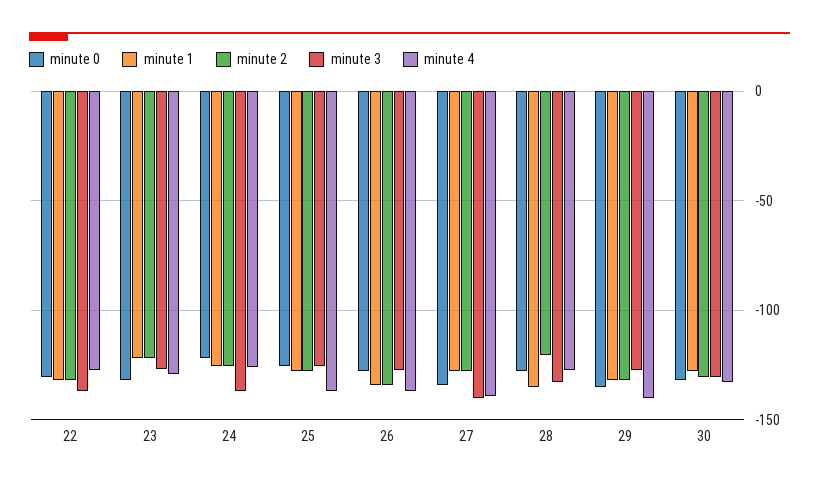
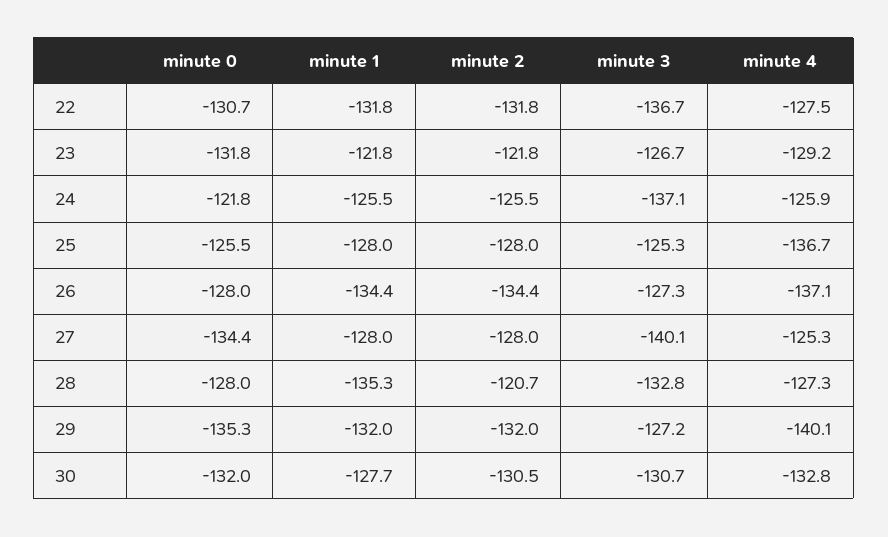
  {
    "minute 0": {
      "22": -130.7,
      "23": -131.8,
      "24": -121.8,
      "25": -125.5,
      "26": -128,
      "27": -134.4,
      "28": -128,
      "29": -135.3,
      "30": -132
    },
    "minute 1": {
      "22": -131.8,
      "23": -121.8,
      "24": -125.5,
      "25": -128,
      "26": -134.4,
      "27": -128,
      "28": -135.3,
      "29": -132,
      "30": -127.7
    },
    "minute 2": {
      "22": -131.8,
      "23": -121.8,
      "24": -125.5,
      "25": -128,
      "26": -134.4,
      "27": -128,
      "28": -120.7,
      "29": -132,
      "30": -130.5
    },
    "minute 3": {
      "22": -136.7,
      "23": -126.7,
      "24": -137.1,
      "25": -125.3,
      "26": -127.3,
      "27": -140.1,
      "28": -132.8,
      "29": -127.2,
      "30": -130.7
    },
    "minute 4": {
      "22": -127.5,
      "23": -129.2,
      "24": -125.9,
      "25": -136.7,
      "26": -137.1,
-     "27": -140,
+     "27": -125.3,
      "28": -127.3,
      "29": -140.1,
      "30": -132.8
    }
  }

